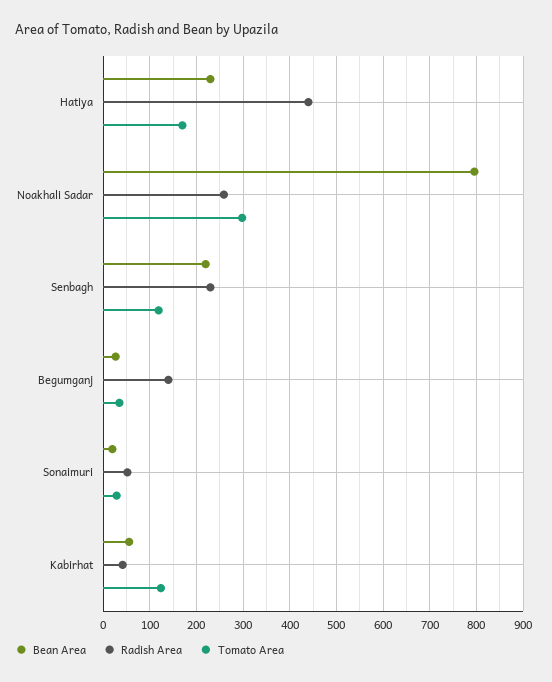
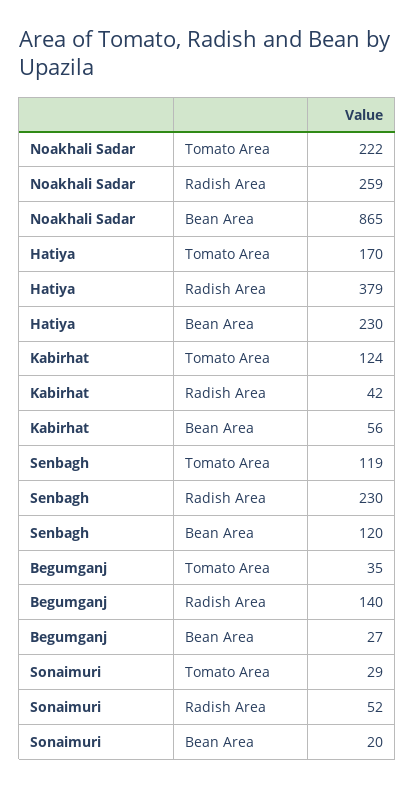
  {
    "Bean Area": {
      "Hatiya": 230,
-     "Noakhali Sadar": 800,
+     "Noakhali Sadar": 865,
-     "Senbagh": 220,
+     "Senbagh": 120,
      "Begumganj": 27,
      "Sonaimuri": 20,
      "Kabirhat": 56
    },
    "Radish Area": {
-     "Hatiya": 440,
+     "Hatiya": 379,
      "Noakhali Sadar": 259,
      "Senbagh": 230,
      "Begumganj": 140,
      "Sonaimuri": 52,
      "Kabirhat": 42
    },
    "Tomato Area": {
      "Hatiya": 170,
-     "Noakhali Sadar": 300,
+     "Noakhali Sadar": 222,
      "Senbagh": 119,
      "Begumganj": 35,
      "Sonaimuri": 29,
      "Kabirhat": 124
    }
  }

